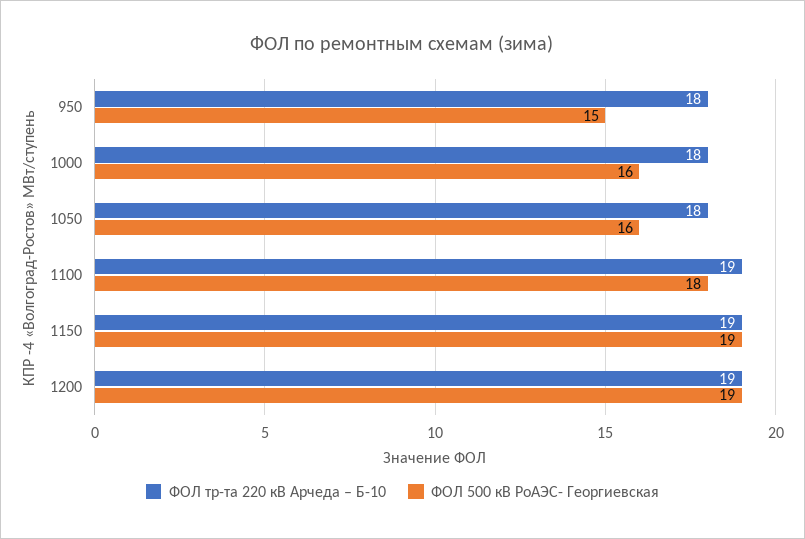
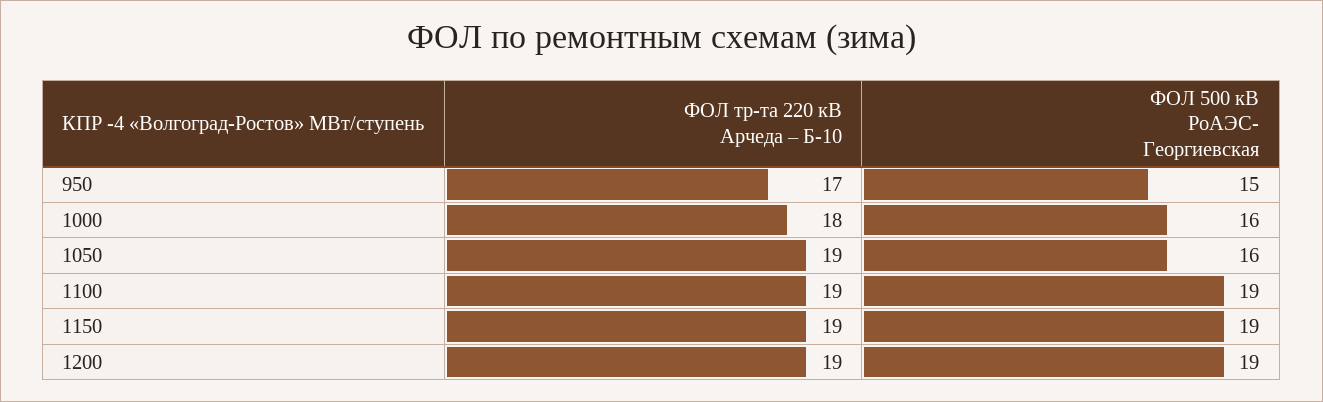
  {
    "ФОЛ тр-та 220 кВ Арчеда – Б-10": {
-     "950": 18,
+     "950": 17,
      "1000": 18,
-     "1050": 18,
+     "1050": 19,
      "1100": 19,
      "1150": 19,
      "1200": 19
    },
    "ФОЛ 500 кВ РоАЭС- Георгиевская": {
      "950": 15,
      "1000": 16,
      "1050": 16,
-     "1100": 18,
+     "1100": 19,
      "1150": 19,
      "1200": 19
    }
  }

